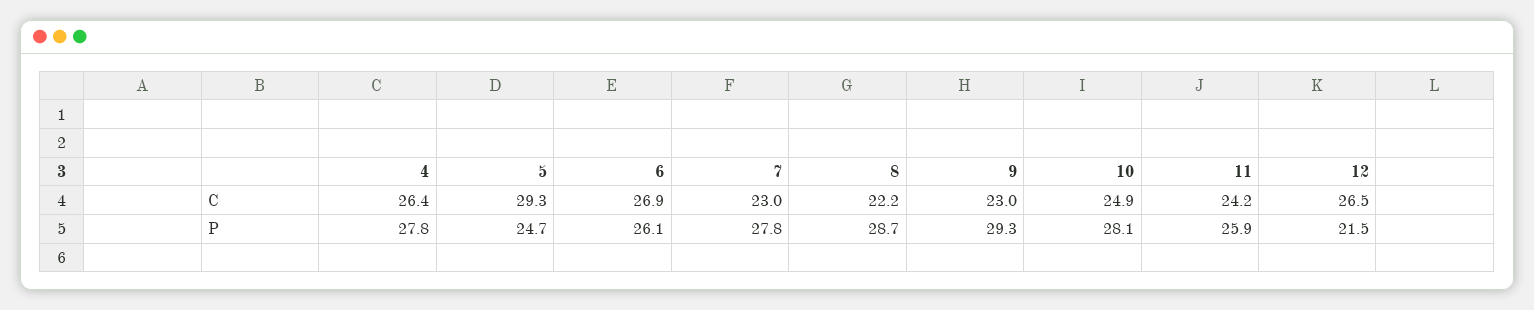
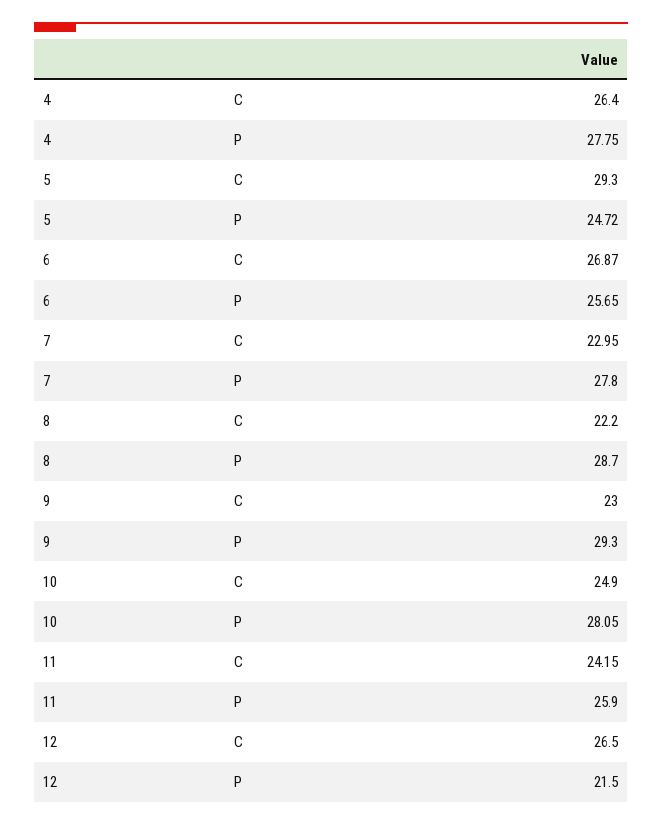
  {
    "4": {
      "C": 26.4,
      "P": 27.75
    },
    "5": {
      "C": 29.3,
      "P": 24.72
    },
    "6": {
      "C": 26.87,
-     "P": 26.1
+     "P": 25.65
    },
    "7": {
      "C": 22.95,
      "P": 27.8
    },
    "8": {
      "C": 22.2,
      "P": 28.7
    },
    "9": {
      "C": 23,
      "P": 29.3
    },
    "10": {
      "C": 24.9,
      "P": 28.05
    },
    "11": {
      "C": 24.15,
      "P": 25.9
    },
    "12": {
      "C": 26.5,
      "P": 21.5
    }
  }

